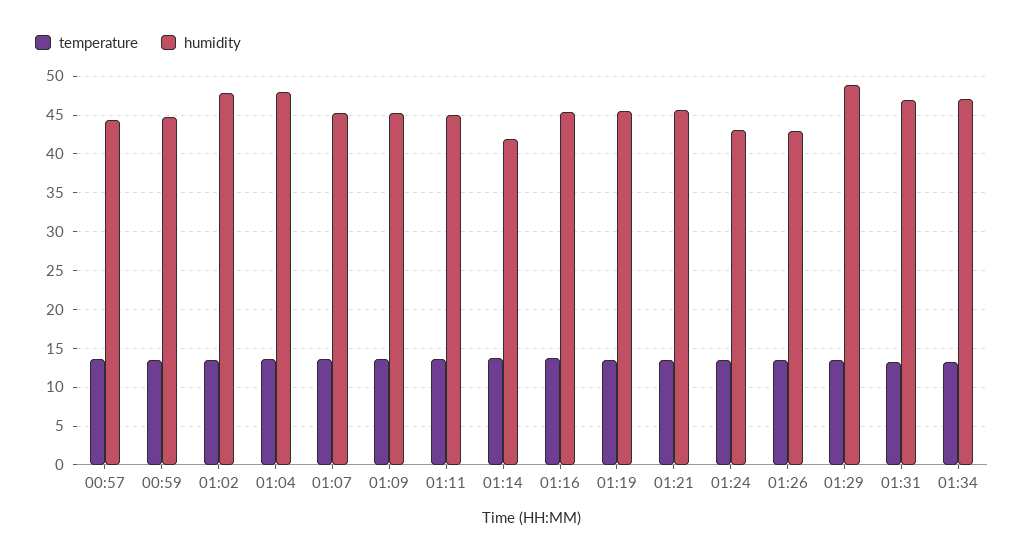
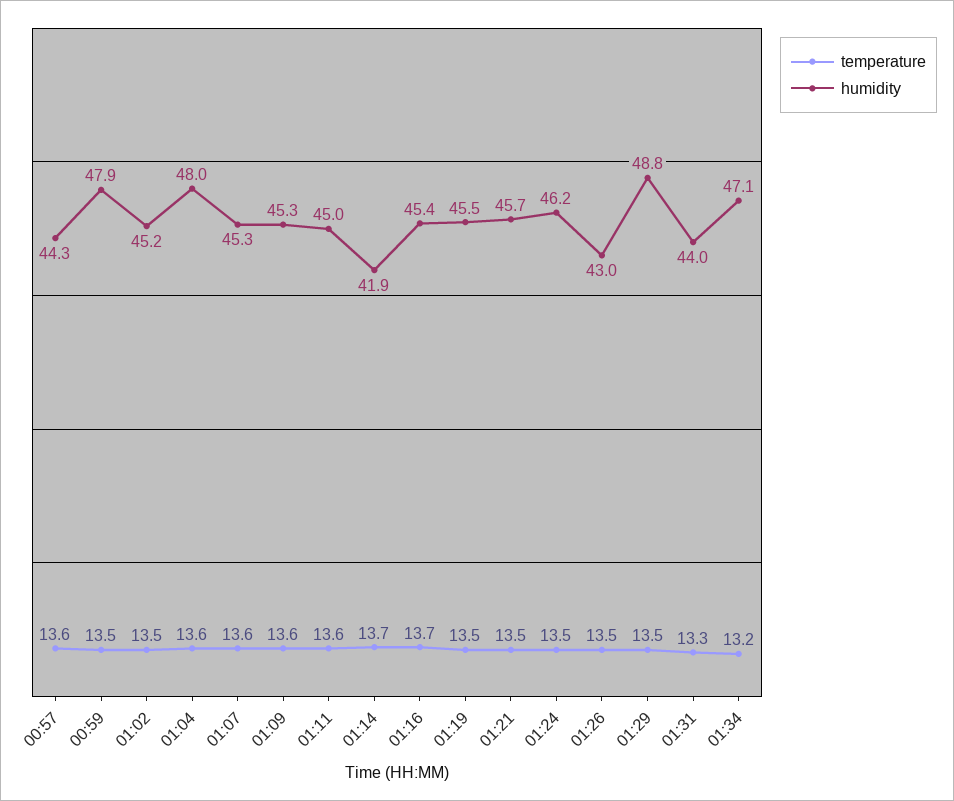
  {
    "temperature": {
      "00:57": 13.6,
      "00:59": 13.5,
      "01:02": 13.5,
      "01:04": 13.6,
      "01:07": 13.6,
      "01:09": 13.6,
      "01:11": 13.6,
      "01:14": 13.7,
      "01:16": 13.7,
      "01:19": 13.5,
      "01:21": 13.5,
      "01:24": 13.5,
      "01:26": 13.5,
      "01:29": 13.5,
      "01:31": 13.3,
      "01:34": 13.2
    },
    "humidity": {
      "00:57": 44.3,
-     "00:59": 45,
+     "00:59": 47.9,
-     "01:02": 48,
+     "01:02": 45.2,
      "01:04": 48,
      "01:07": 45.3,
      "01:09": 45.3,
      "01:11": 45,
      "01:14": 41.9,
      "01:16": 45.4,
      "01:19": 45.5,
      "01:21": 45.7,
-     "01:24": 43,
+     "01:24": 46.2,
      "01:26": 43,
      "01:29": 48.8,
-     "01:31": 47,
+     "01:31": 44,
      "01:34": 47.1
    }
  }

